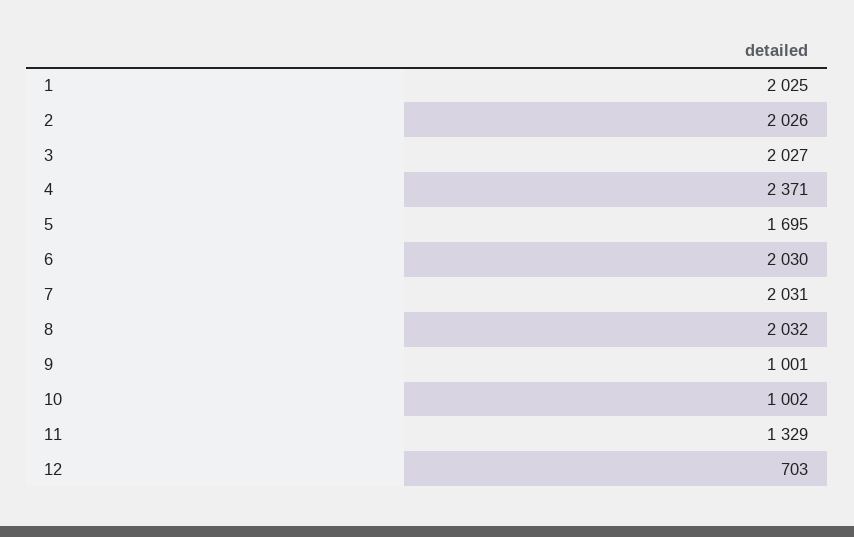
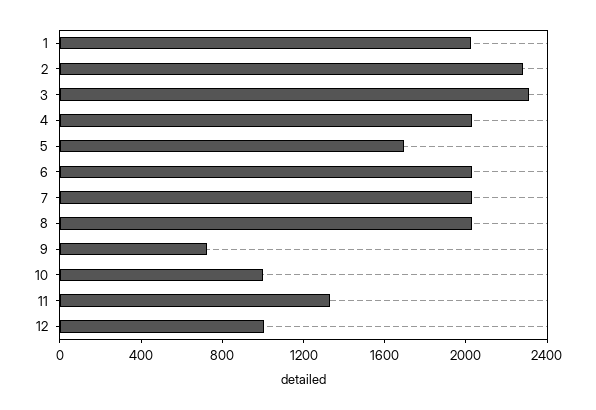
  {
    "1": 2025,
-   "2": 2026,
+   "2": 2300,
-   "3": 2027,
+   "3": 2300,
-   "4": 2371,
+   "4": 2000,
    "5": 1695,
    "6": 2030,
    "7": 2031,
    "8": 2032,
-   "9": 1001,
+   "9": 700,
    "10": 1002,
    "11": 1329,
-   "12": 703
+   "12": 1000
  }

